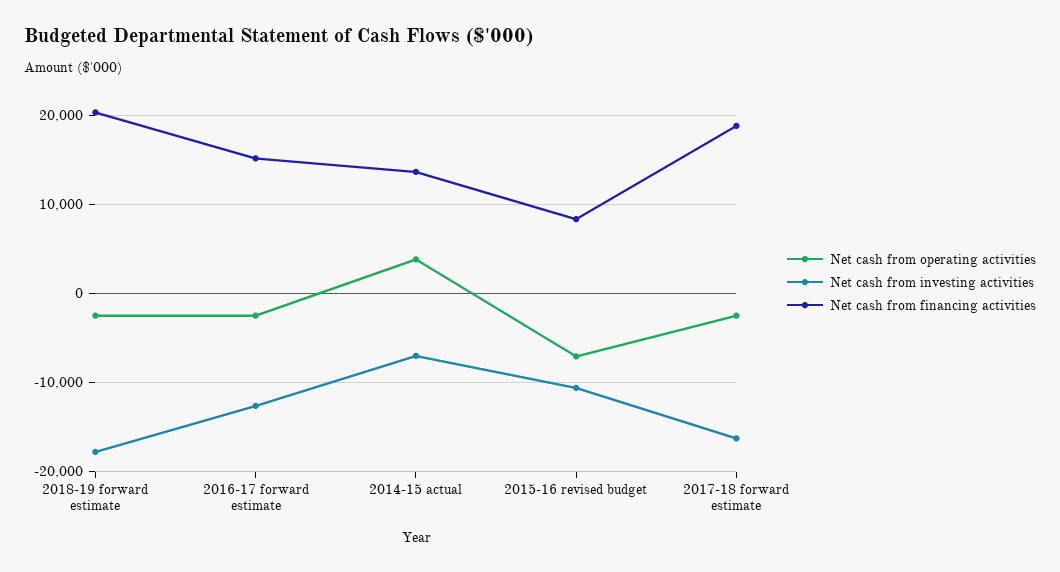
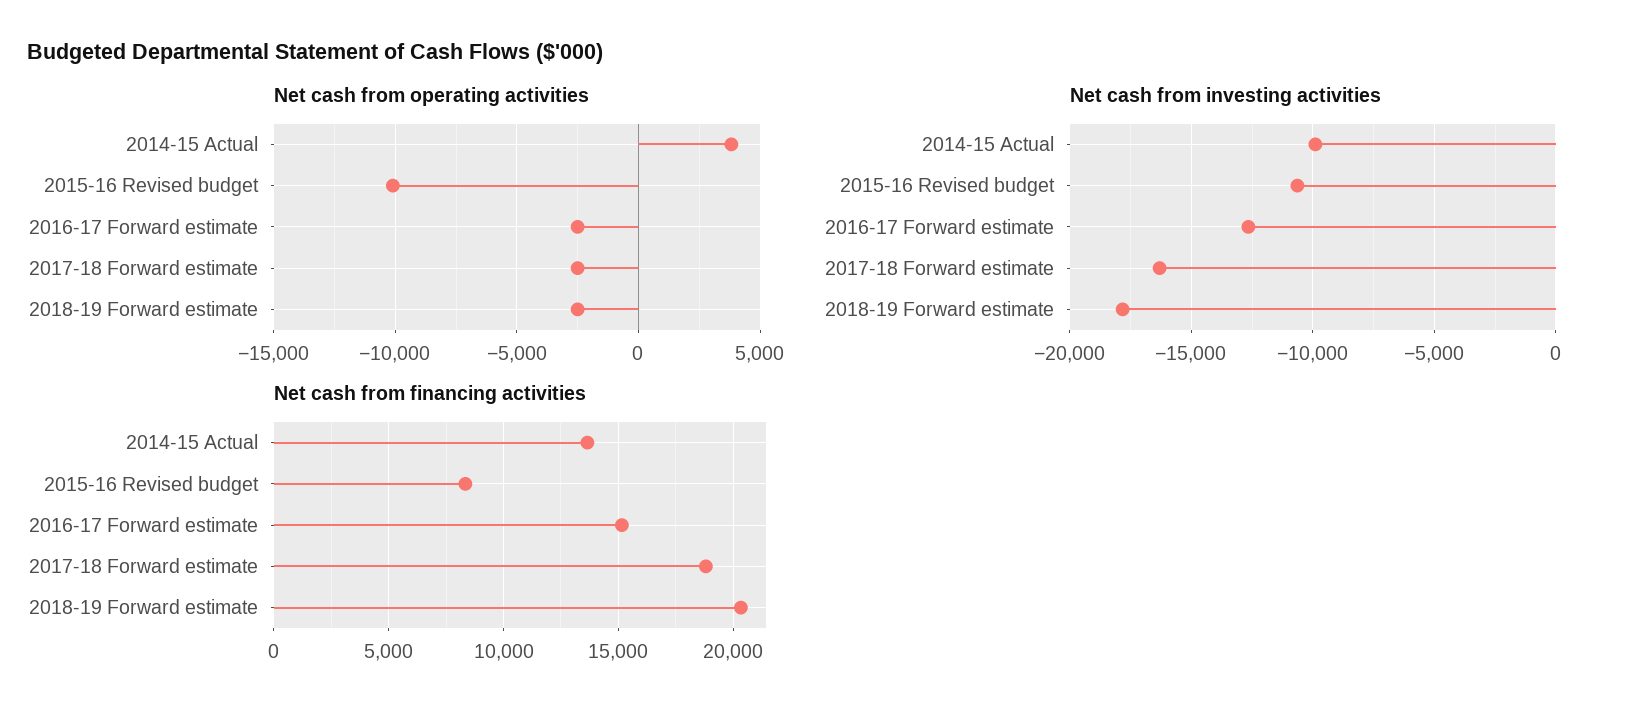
  {
    "Net cash from operating activities": {
      "2018-19 forward estimate": -2500,
      "2016-17 forward estimate": -2500,
      "2014-15 actual": 4000,
-     "2015-16 revised budget": -7000,
+     "2015-16 revised budget": -10000,
      "2017-18 forward estimate": -2500
    },
    "Net cash from investing activities": {
      "2018-19 forward estimate": -18000,
      "2016-17 forward estimate": -12500,
-     "2014-15 actual": -7000,
+     "2014-15 actual": -10000,
      "2015-16 revised budget": -10500,
      "2017-18 forward estimate": -16500
    },
    "Net cash from financing activities": {
      "2018-19 forward estimate": 20500,
      "2016-17 forward estimate": 15000,
      "2014-15 actual": 13500,
      "2015-16 revised budget": 8500,
      "2017-18 forward estimate": 19000
    }
  }

